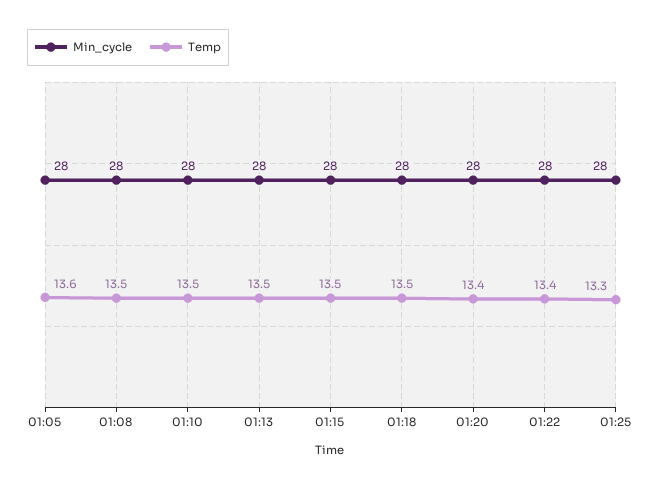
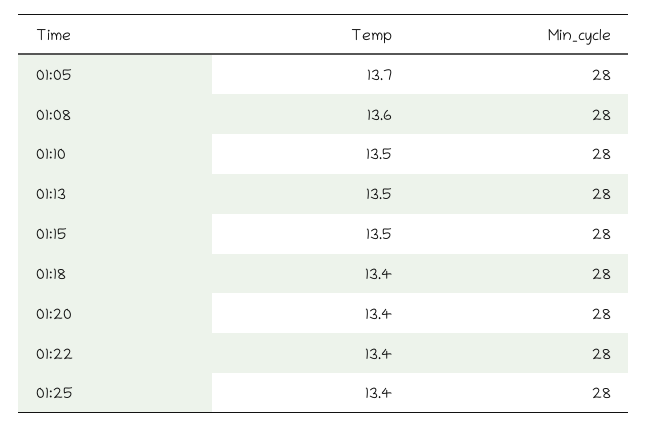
  {
    "Min_cycle": {
      "01:05": 28,
      "01:08": 28,
      "01:10": 28,
      "01:13": 28,
      "01:15": 28,
      "01:18": 28,
      "01:20": 28,
      "01:22": 28,
      "01:25": 28
    },
    "Temp": {
-     "01:05": 13.6,
+     "01:05": 13.7,
-     "01:08": 13.5,
+     "01:08": 13.6,
      "01:10": 13.5,
      "01:13": 13.5,
      "01:15": 13.5,
-     "01:18": 13.5,
+     "01:18": 13.4,
      "01:20": 13.4,
      "01:22": 13.4,
-     "01:25": 13.3
+     "01:25": 13.4
    }
  }

